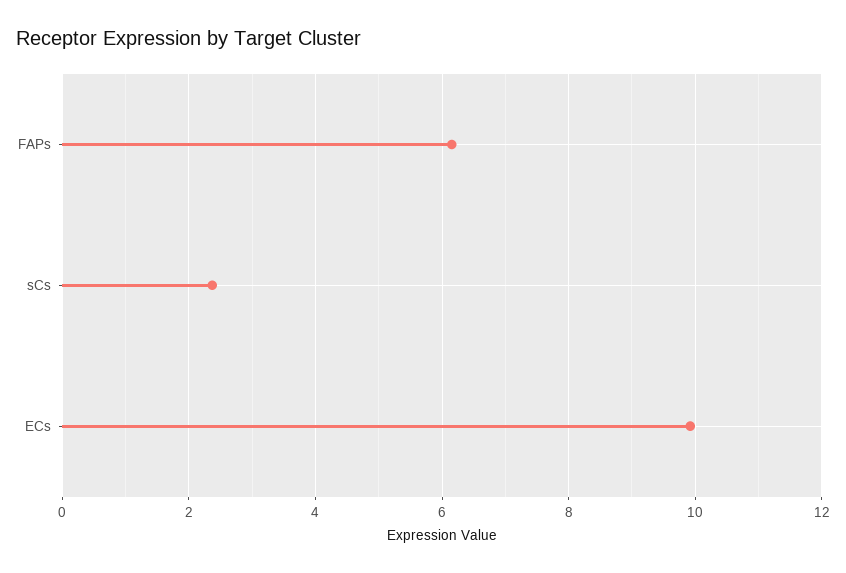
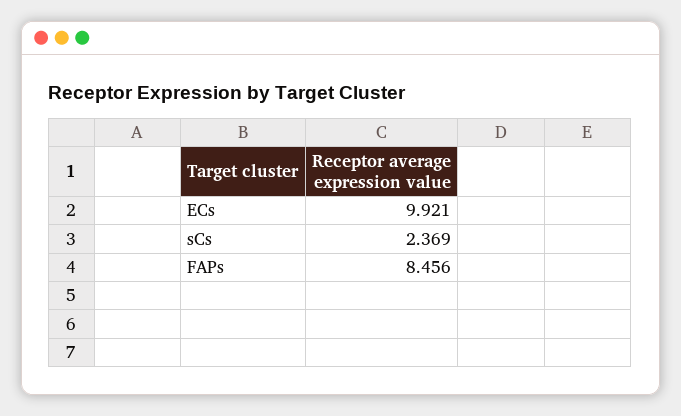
  {
-   "FAPs": 6.2,
+   "FAPs": 8.456,
    "sCs": 2.369,
    "ECs": 9.921
  }

